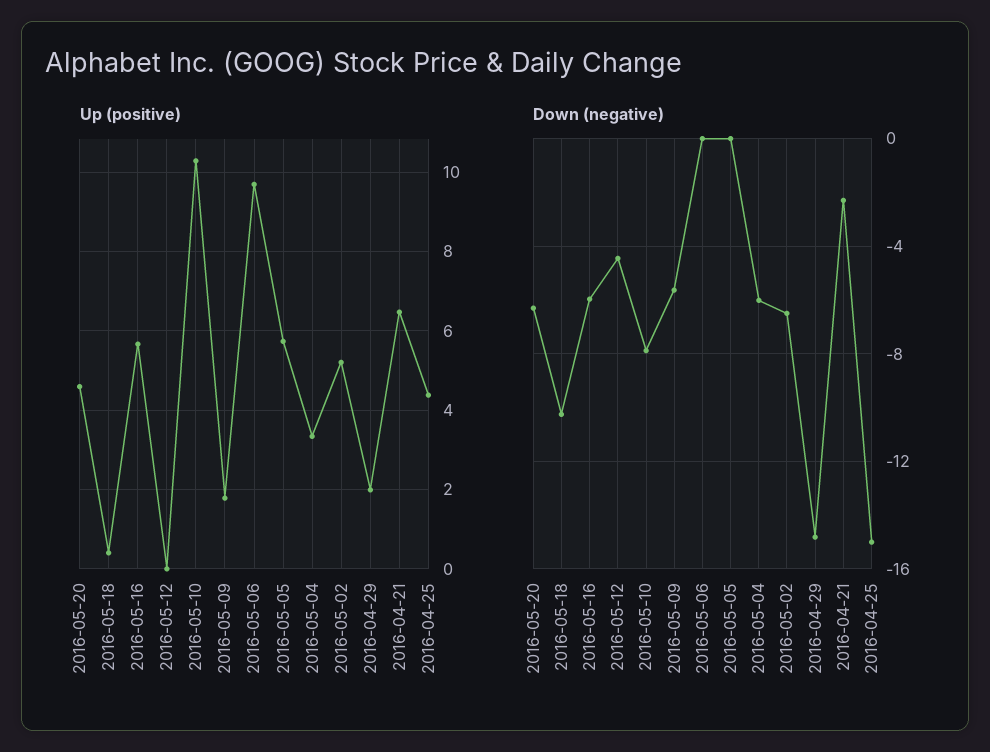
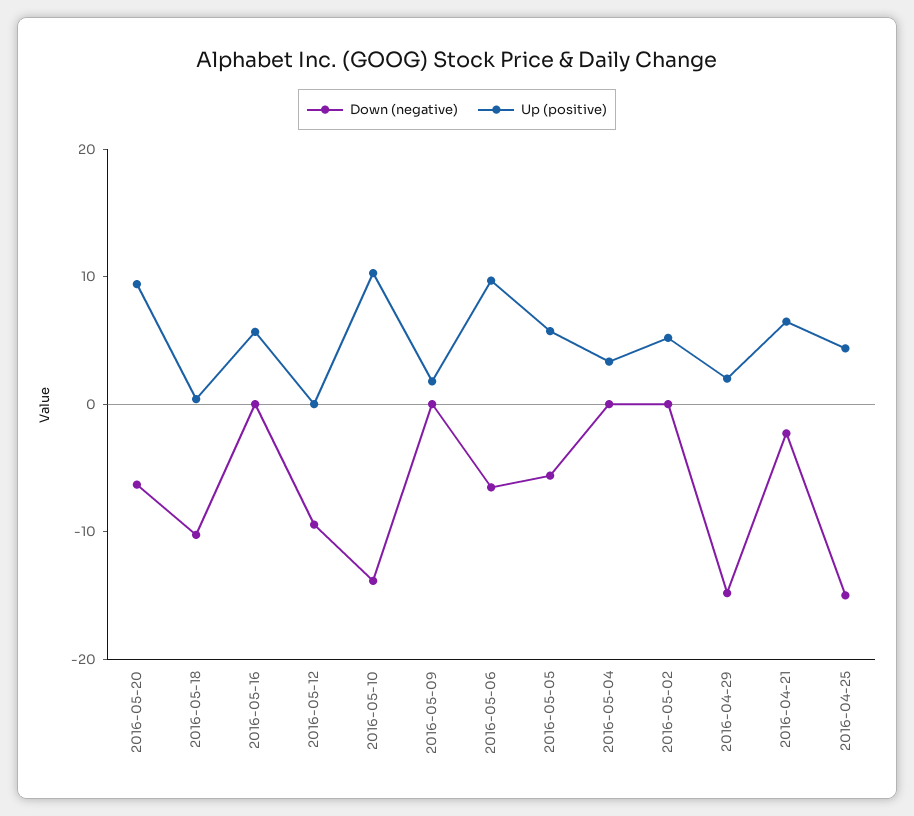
  {
    "Up (positive)": {
-     "2016-05-20": 4.6,
+     "2016-05-20": 10,
      "2016-05-18": 0.4,
      "2016-05-16": 5.6,
      "2016-05-12": 0,
      "2016-05-10": 10.2,
      "2016-05-09": 1.8,
      "2016-05-06": 9.6,
      "2016-05-05": 5.8,
      "2016-05-04": 3.4,
      "2016-05-02": 5.2,
      "2016-04-29": 2,
      "2016-04-21": 6.4,
      "2016-04-25": 4.4
    },
    "Down (negative)": {
      "2016-05-20": -6.5,
      "2016-05-18": -10.5,
-     "2016-05-16": -6,
+     "2016-05-16": 0,
-     "2016-05-12": -4.5,
+     "2016-05-12": -10,
-     "2016-05-10": -8,
+     "2016-05-10": -14,
-     "2016-05-09": -5.5,
+     "2016-05-09": 0,
-     "2016-05-06": 0,
+     "2016-05-06": -6,
-     "2016-05-05": 0,
+     "2016-05-05": -6,
-     "2016-05-04": -6,
+     "2016-05-04": 0,
-     "2016-05-02": -6.5,
+     "2016-05-02": 0,
      "2016-04-29": -15,
      "2016-04-21": -2.5,
      "2016-04-25": -15
    }
  }

